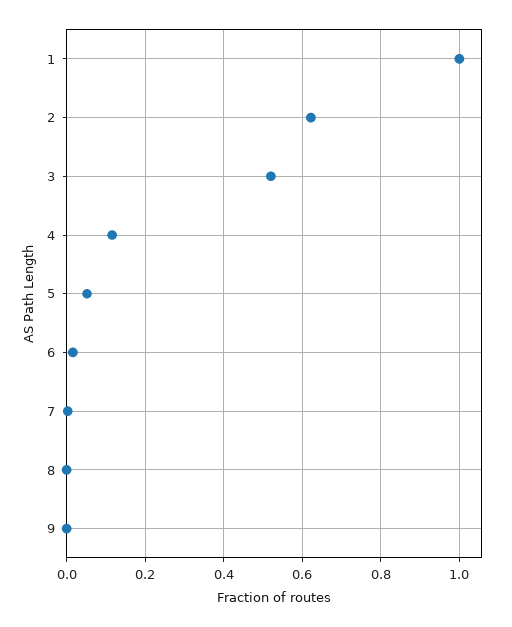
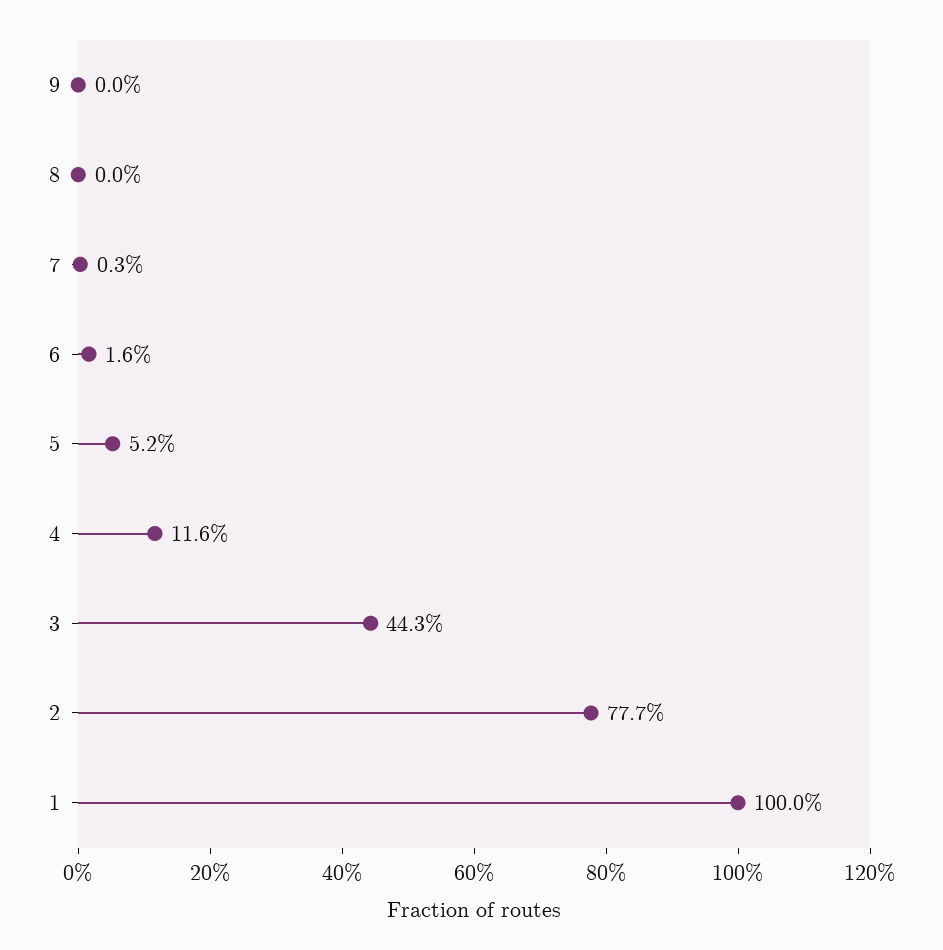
  {
    "1": 1,
-   "2": 0.62,
+   "2": 0.777,
-   "3": 0.52,
+   "3": 0.443,
    "4": 0.116,
    "5": 0.052,
    "6": 0.016,
    "7": 0.003,
    "8": 0,
    "9": 0
  }

